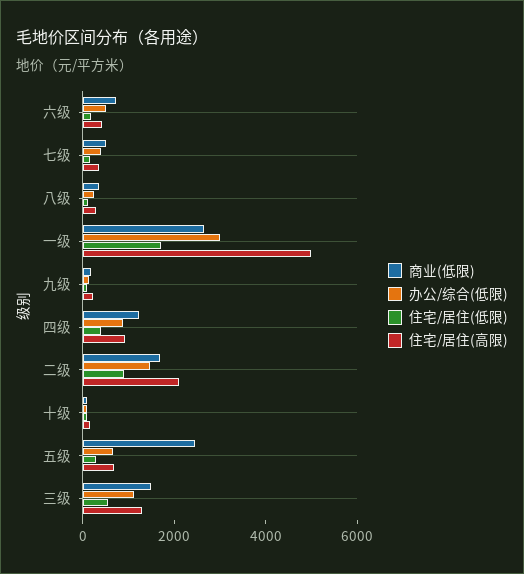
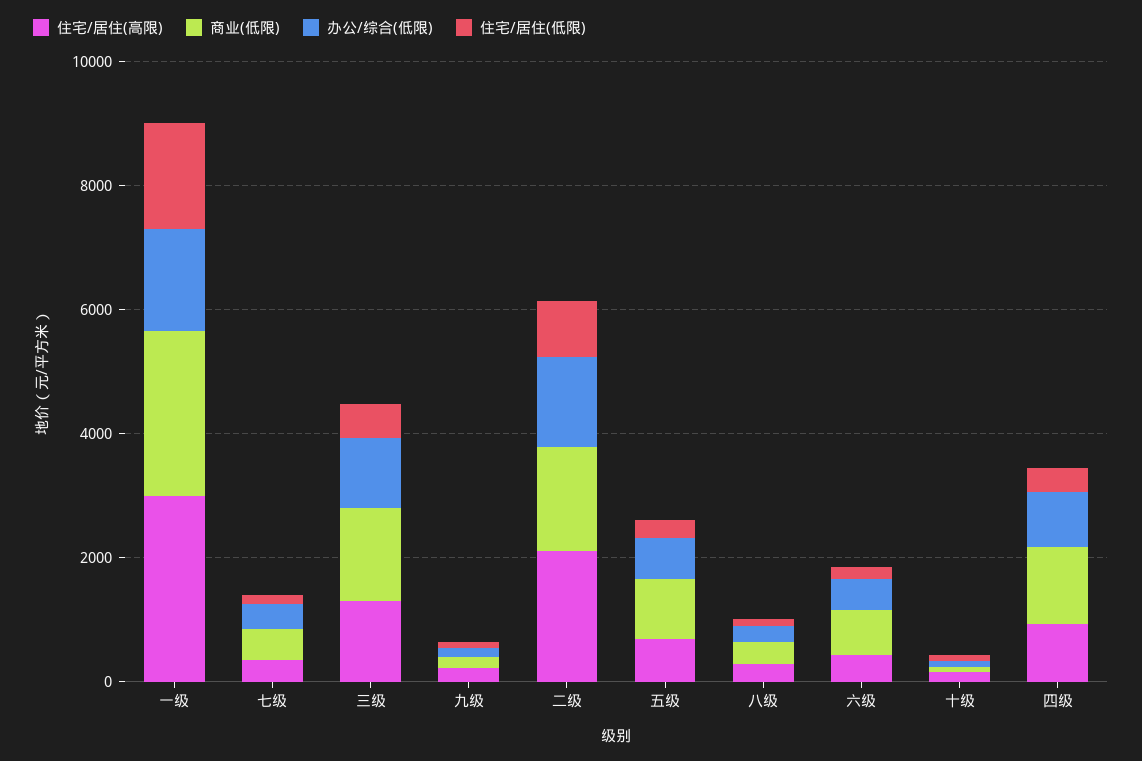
  {
    "商业(低限)": {
      "六级": 500,
      "七级": 500,
      "八级": 500,
      "一级": 2500,
      "九级": 0,
      "四级": 1000,
      "二级": 1500,
      "十级": 0,
-     "五级": 2500,
+     "五级": 1000,
      "三级": 1500
    },
    "办公/综合(低限)": {
      "六级": 500,
      "七级": 500,
      "八级": 500,
-     "一级": 3000,
+     "一级": 1500,
      "九级": 0,
      "四级": 1000,
      "二级": 1500,
      "十级": 0,
      "五级": 500,
      "三级": 1000
    },
    "住宅/居住(低限)": {
      "六级": 0,
      "七级": 0,
      "八级": 0,
      "一级": 1500,
      "九级": 0,
      "四级": 500,
      "二级": 1000,
      "十级": 0,
      "五级": 500,
      "三级": 500
    },
    "住宅/居住(高限)": {
      "六级": 500,
      "七级": 500,
      "八级": 500,
-     "一级": 5000,
+     "一级": 3000,
      "九级": 0,
      "四级": 1000,
      "二级": 2000,
      "十级": 0,
      "五级": 500,
      "三级": 1500
    }
  }

